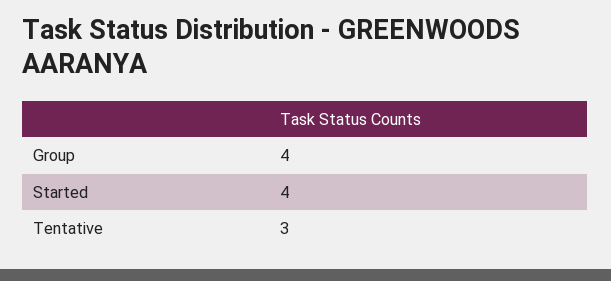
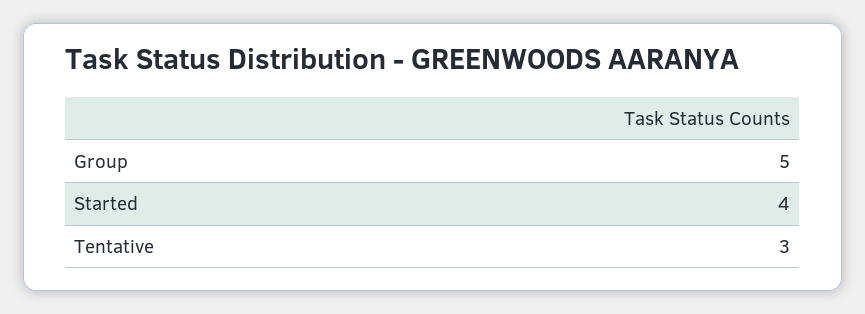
  {
-   "Group": 4,
+   "Group": 5,
    "Started": 4,
    "Tentative": 3
  }

